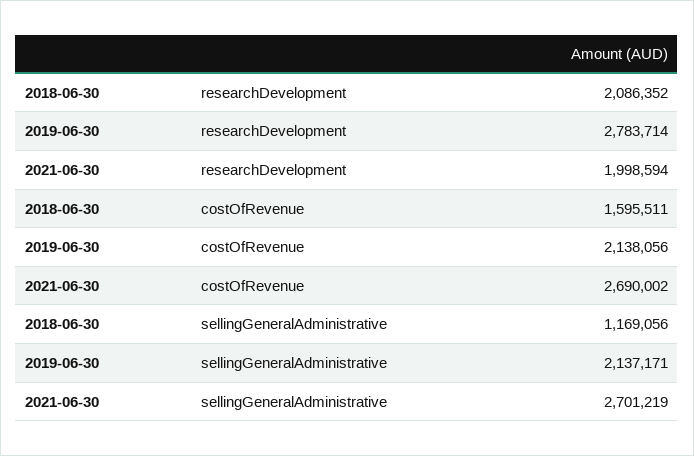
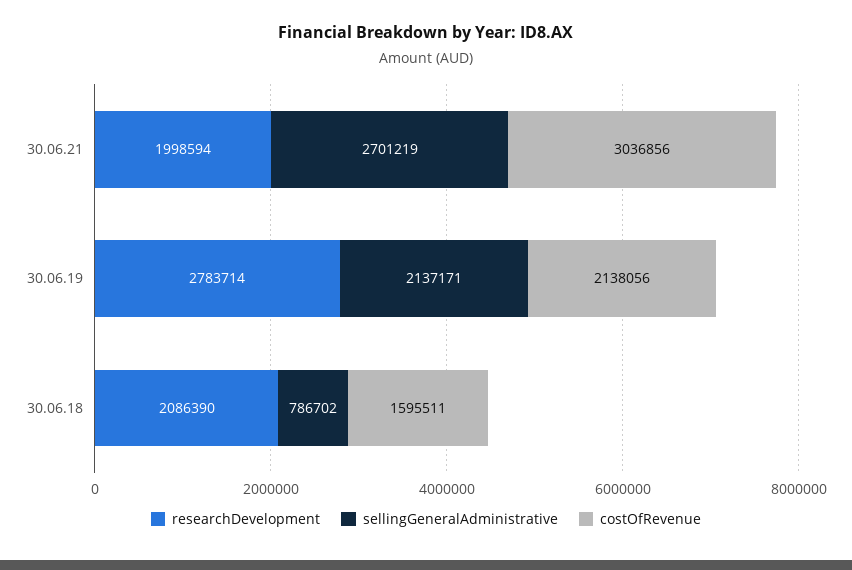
  {
    "researchDevelopment": {
-     "2018-06-30": 2086352,
+     "2018-06-30": 2086390,
      "2019-06-30": 2783714,
      "2021-06-30": 1998594
    },
    "costOfRevenue": {
      "2018-06-30": 1595511,
      "2019-06-30": 2138056,
-     "2021-06-30": 2690002
+     "2021-06-30": 3036856
    },
    "sellingGeneralAdministrative": {
-     "2018-06-30": 1169056,
+     "2018-06-30": 786702,
      "2019-06-30": 2137171,
      "2021-06-30": 2701219
    }
  }

